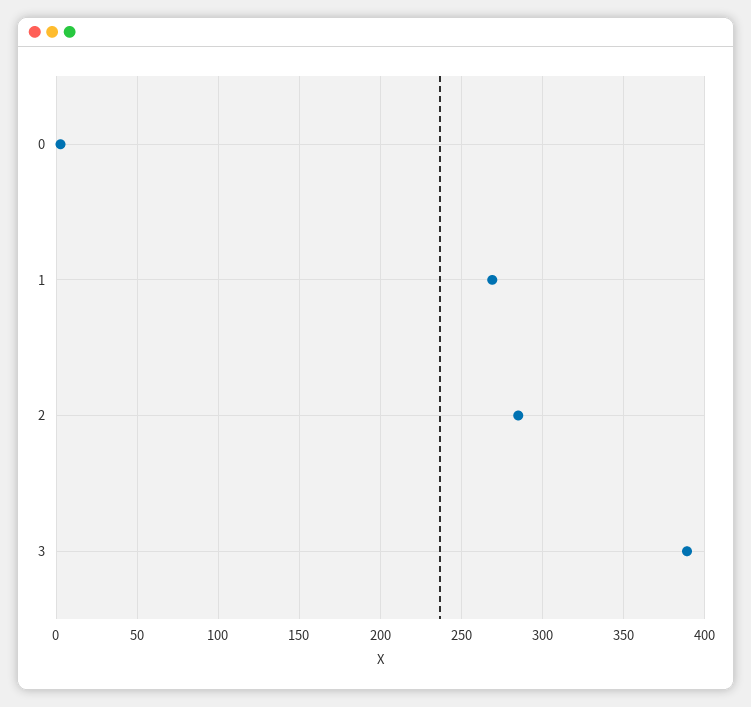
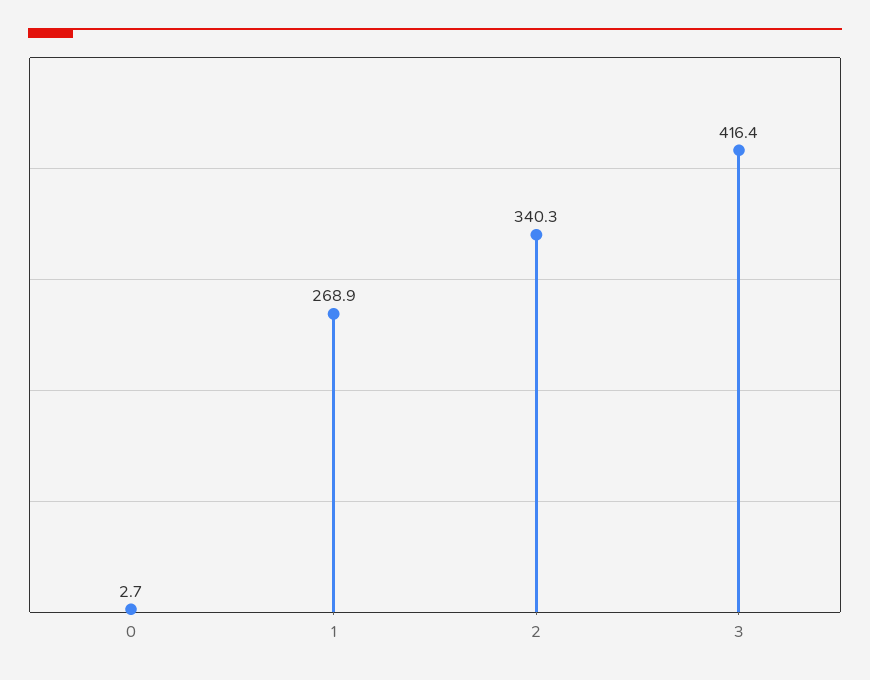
  {
    "0": 2.7,
    "1": 268.9,
-   "2": 285,
+   "2": 340.3,
-   "3": 390
+   "3": 416.4
  }

